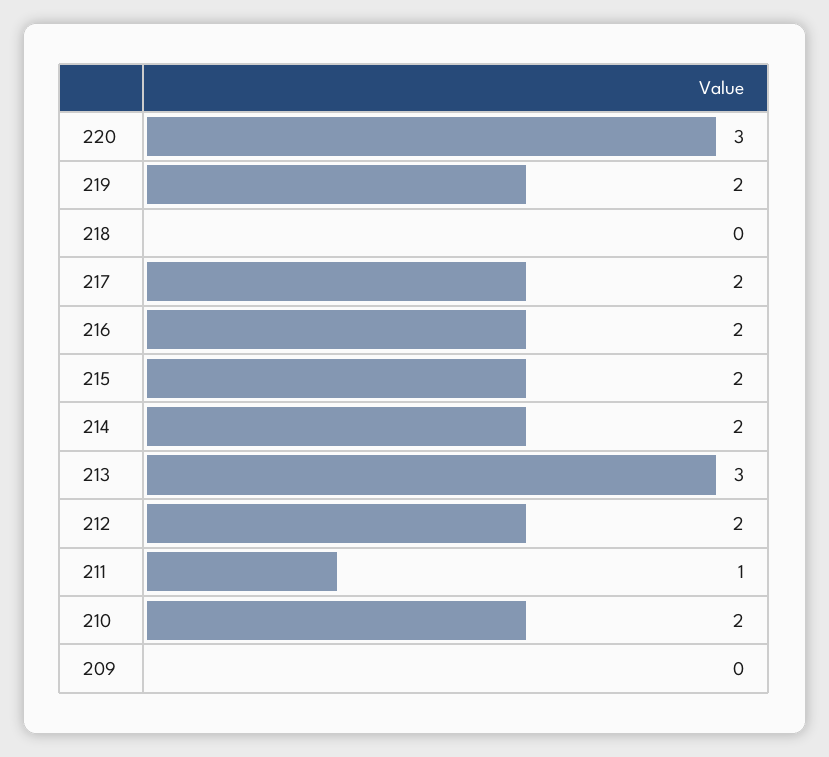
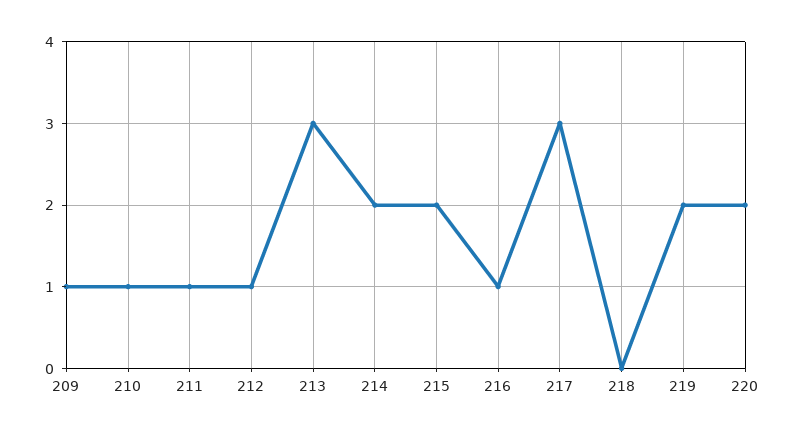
  {
-   "220": 3,
+   "220": 2,
    "219": 2,
    "218": 0,
-   "217": 2,
+   "217": 3,
-   "216": 2,
+   "216": 1,
    "215": 2,
    "214": 2,
    "213": 3,
-   "212": 2,
+   "212": 1,
    "211": 1,
-   "210": 2,
+   "210": 1,
-   "209": 0
+   "209": 1
  }

